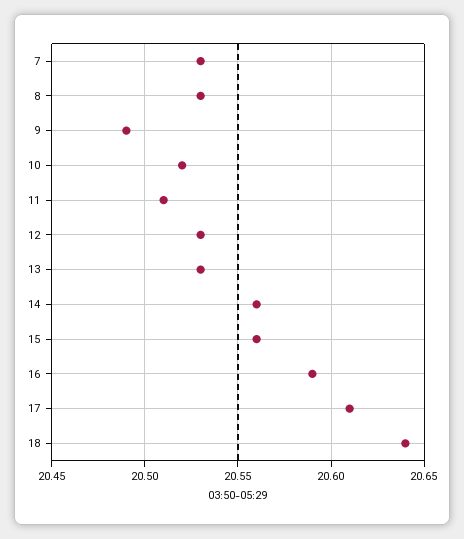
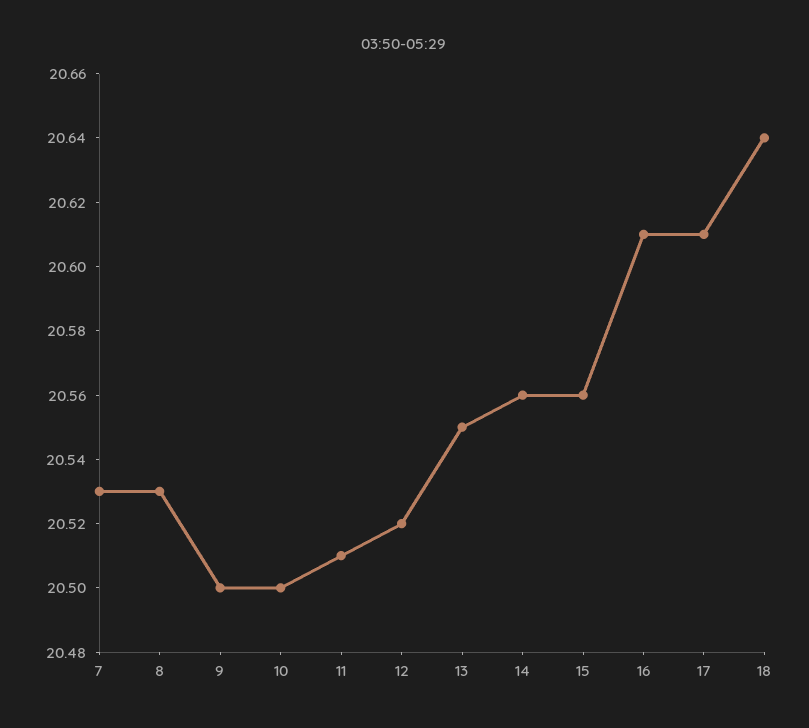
  {
    "7": 20.53,
    "8": 20.53,
-   "9": 20.49,
+   "9": 20.5,
-   "10": 20.52,
+   "10": 20.5,
    "11": 20.51,
-   "12": 20.53,
+   "12": 20.52,
-   "13": 20.53,
+   "13": 20.55,
    "14": 20.56,
    "15": 20.56,
-   "16": 20.59,
+   "16": 20.61,
    "17": 20.61,
    "18": 20.64
  }

